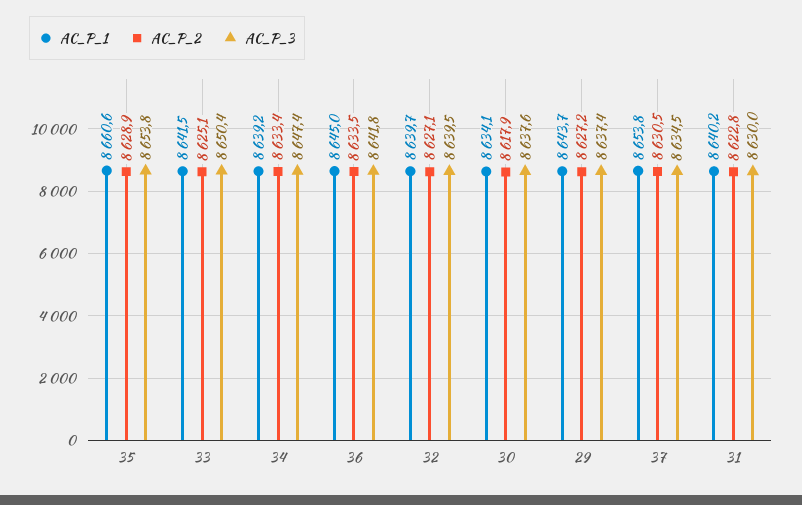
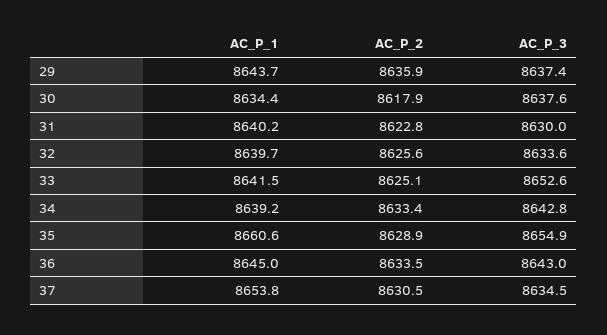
  {
    "AC_P_1": {
      "35": 8660.6,
      "33": 8641.5,
      "34": 8639.2,
      "36": 8645,
      "32": 8639.7,
-     "30": 8634.1,
+     "30": 8634.4,
      "29": 8643.7,
      "37": 8653.8,
      "31": 8640.2
    },
    "AC_P_2": {
      "35": 8628.9,
      "33": 8625.1,
      "34": 8633.4,
      "36": 8633.5,
-     "32": 8627.1,
+     "32": 8625.6,
      "30": 8617.9,
-     "29": 8627.2,
+     "29": 8635.9,
      "37": 8630.5,
      "31": 8622.8
    },
    "AC_P_3": {
-     "35": 8653.8,
+     "35": 8654.9,
-     "33": 8650.4,
+     "33": 8652.6,
-     "34": 8647.4,
+     "34": 8642.8,
-     "36": 8641.8,
+     "36": 8643,
-     "32": 8639.5,
+     "32": 8633.6,
      "30": 8637.6,
      "29": 8637.4,
      "37": 8634.5,
      "31": 8630
    }
  }

